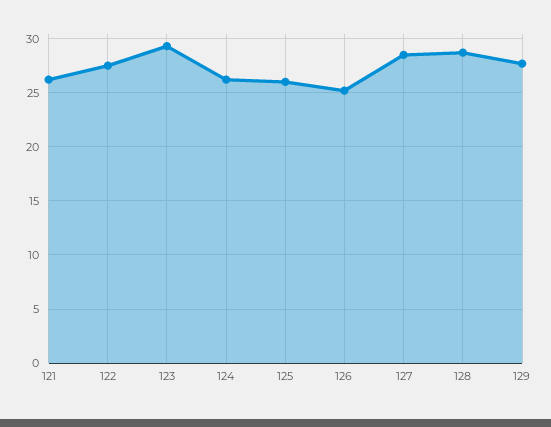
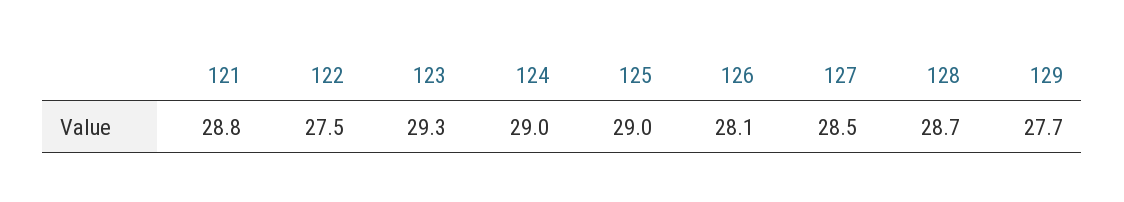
  {
-   "121": 26,
+   "121": 28.8,
    "122": 27.5,
    "123": 29.3,
-   "124": 26,
+   "124": 29,
-   "125": 26,
+   "125": 29,
-   "126": 25,
+   "126": 28.1,
    "127": 28.5,
    "128": 28.7,
    "129": 27.7
  }

